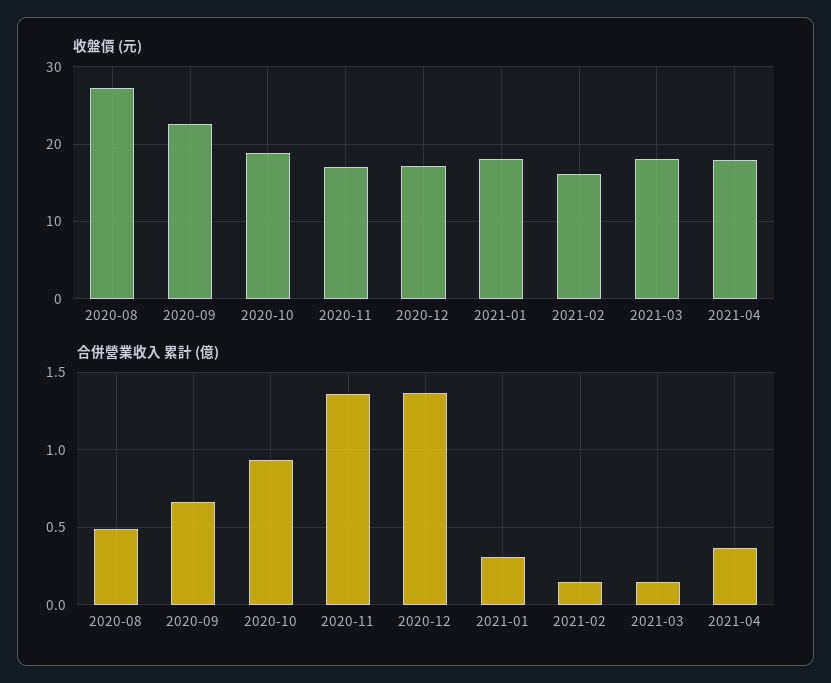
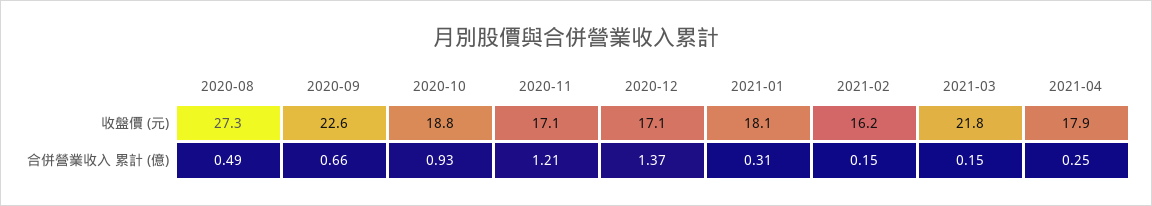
  {
    "收盤價 (元)": {
      "2020-08": 27.3,
      "2020-09": 22.6,
      "2020-10": 18.8,
      "2020-11": 17.1,
      "2020-12": 17.1,
      "2021-01": 18.1,
      "2021-02": 16.2,
-     "2021-03": 18,
+     "2021-03": 21.8,
      "2021-04": 17.9
    },
    "合併營業收入 累計 (億)": {
      "2020-08": 0.49,
      "2020-09": 0.66,
      "2020-10": 0.93,
-     "2020-11": 1.35,
+     "2020-11": 1.21,
      "2020-12": 1.37,
      "2021-01": 0.31,
      "2021-02": 0.15,
      "2021-03": 0.15,
-     "2021-04": 0.35
+     "2021-04": 0.25
    }
  }

